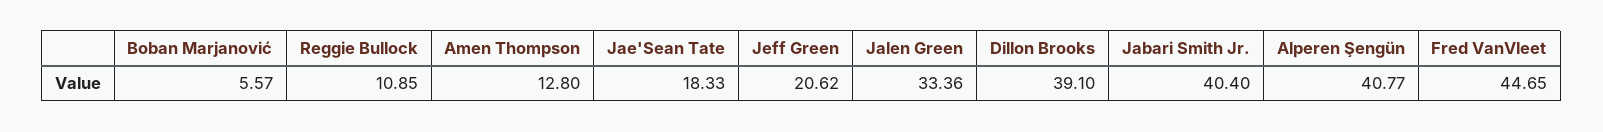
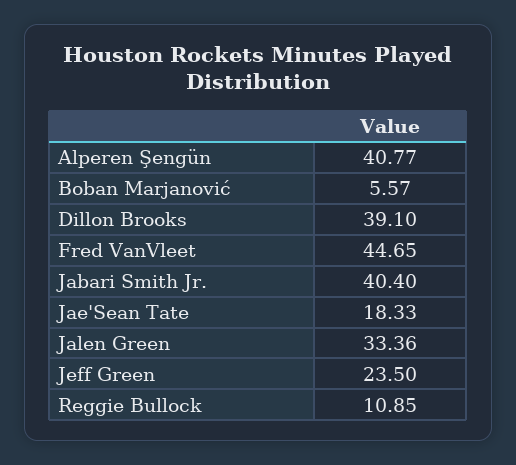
  {
    "Boban Marjanović": 5.57,
    "Reggie Bullock": 10.85,
-   "Amen Thompson": 12.8,
    "Jae'Sean Tate": 18.33,
-   "Jeff Green": 20.62,
+   "Jeff Green": 23.5,
    "Jalen Green": 33.36,
    "Dillon Brooks": 39.1,
    "Jabari Smith Jr.": 40.4,
    "Alperen Şengün": 40.77,
    "Fred VanVleet": 44.65
  }

